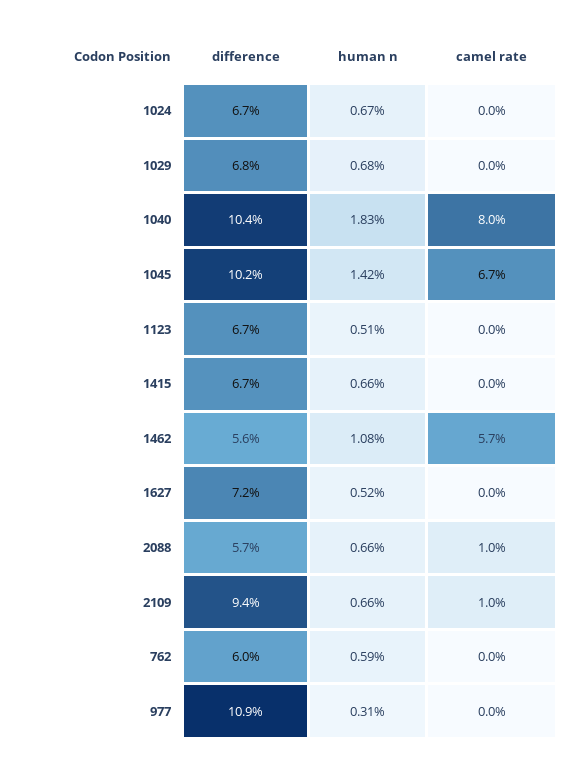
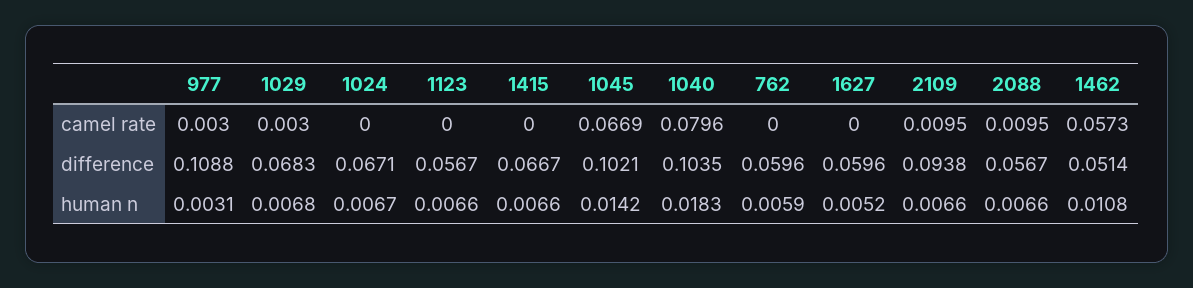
  {
    "difference": {
      "1024": 0.0671,
      "1029": 0.0683,
      "1040": 0.1035,
      "1045": 0.1021,
-     "1123": 0.067,
+     "1123": 0.0567,
      "1415": 0.0667,
-     "1462": 0.056,
+     "1462": 0.0514,
-     "1627": 0.072,
+     "1627": 0.0596,
      "2088": 0.0567,
      "2109": 0.0938,
      "762": 0.0596,
      "977": 0.1088
    },
    "human n": {
      "1024": 0.0067,
      "1029": 0.0068,
      "1040": 0.0183,
      "1045": 0.0142,
-     "1123": 0.0051,
+     "1123": 0.0066,
      "1415": 0.0066,
      "1462": 0.0108,
      "1627": 0.0052,
      "2088": 0.0066,
      "2109": 0.0066,
      "762": 0.0059,
      "977": 0.0031
    },
    "camel rate": {
      "1024": 0,
-     "1029": 0,
+     "1029": 0.003,
      "1040": 0.0796,
      "1045": 0.0669,
      "1123": 0,
      "1415": 0,
      "1462": 0.0573,
      "1627": 0,
      "2088": 0.0095,
      "2109": 0.0095,
      "762": 0,
-     "977": 0
+     "977": 0.003
    }
  }

